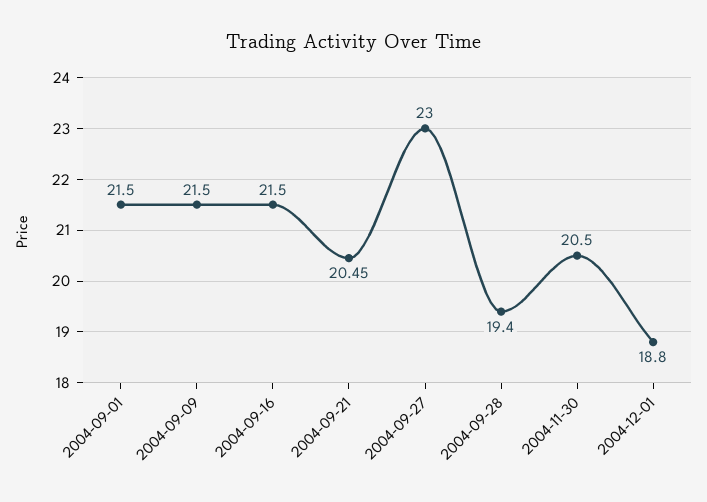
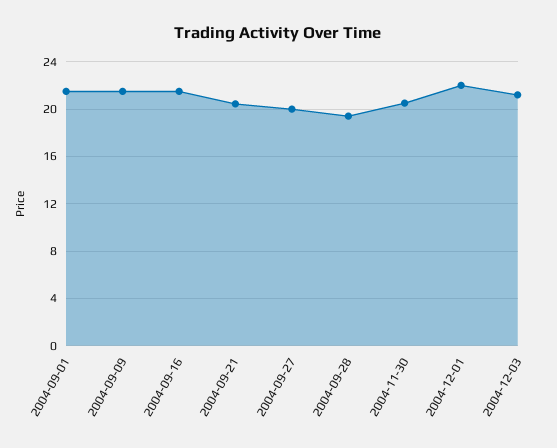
  {
    "2004-09-01": 21.5,
    "2004-09-09": 21.5,
    "2004-09-16": 21.5,
    "2004-09-21": 20.45,
-   "2004-09-27": 23,
+   "2004-09-27": 20,
    "2004-09-28": 19.4,
    "2004-11-30": 20.5,
-   "2004-12-01": 18.8
+   "2004-12-01": 22,
+   "2004-12-03": 21
  }

